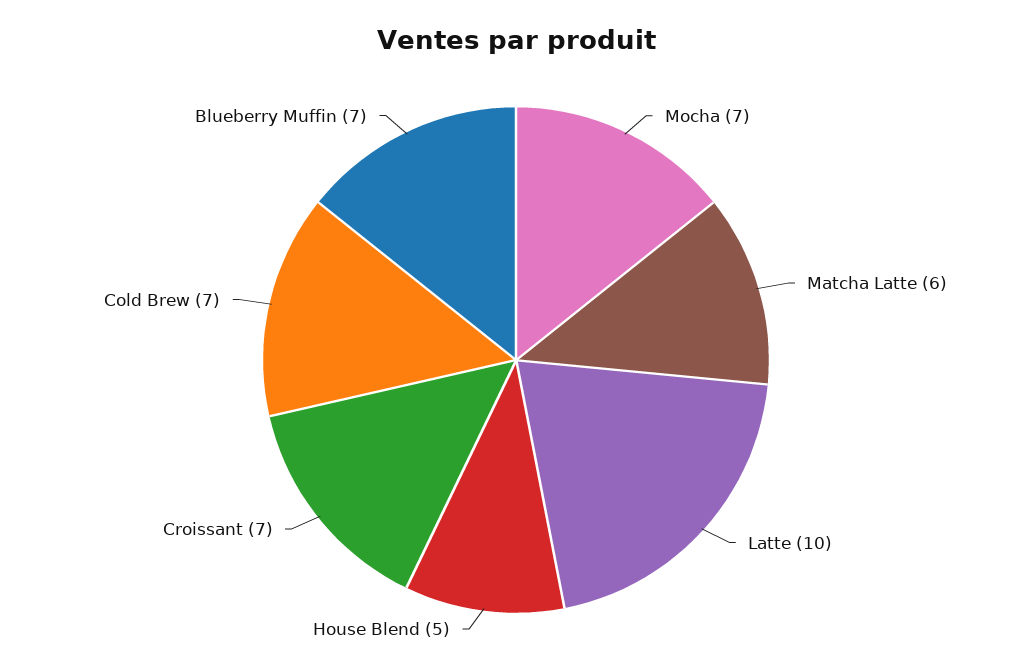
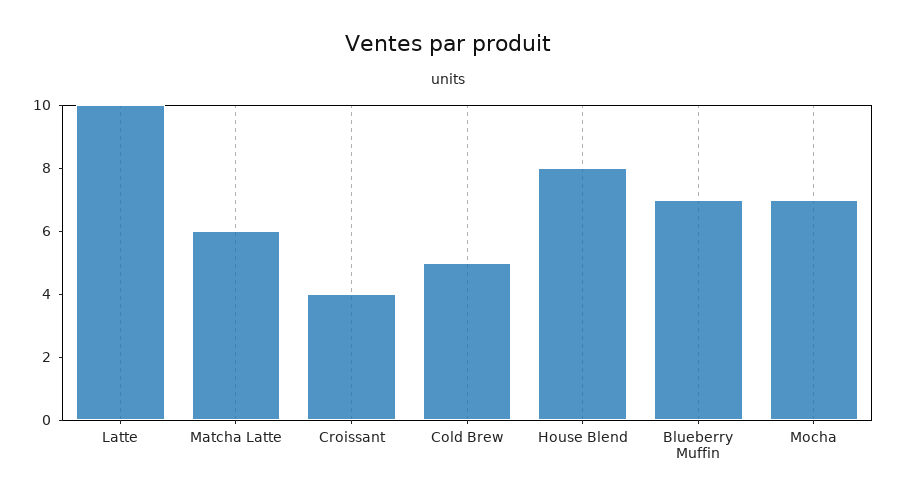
  {
    "Mocha": 7,
    "Matcha Latte": 6,
    "Latte": 10,
-   "House Blend": 5,
+   "House Blend": 8,
-   "Croissant": 7,
+   "Croissant": 4,
-   "Cold Brew": 7,
+   "Cold Brew": 5,
    "Blueberry Muffin": 7
  }

